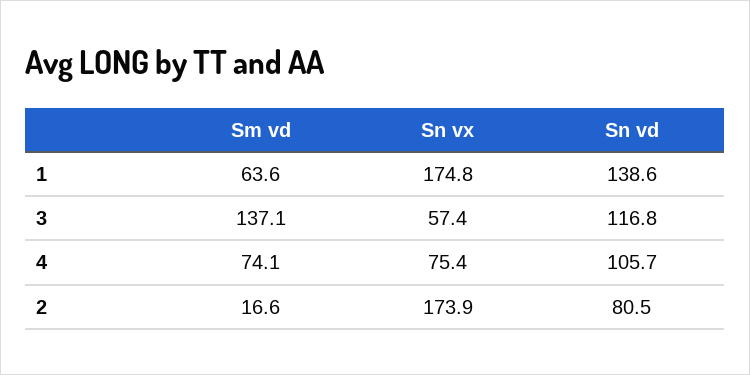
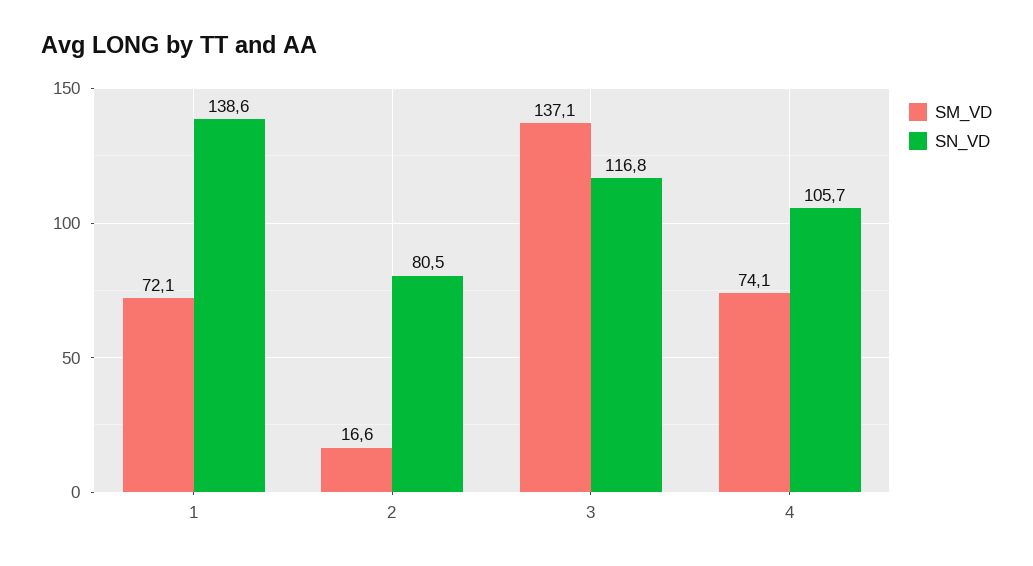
  {
    "Sm vd": {
-     "1": 63.6,
+     "1": 72.1,
      "3": 137.1,
      "4": 74.1,
      "2": 16.6
    },
-   "Sn vx": {
-     "1": 174.8,
-     "3": 57.4,
-     "4": 75.4,
-     "2": 173.9
-   },
    "Sn vd": {
      "1": 138.6,
      "3": 116.8,
      "4": 105.7,
      "2": 80.5
    }
  }

